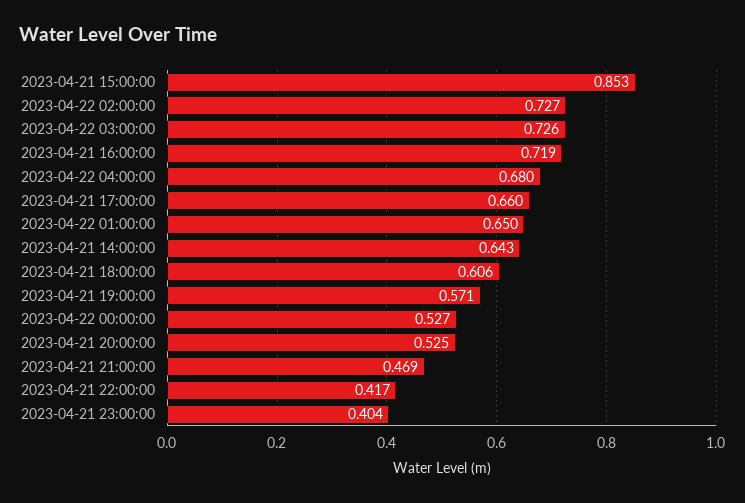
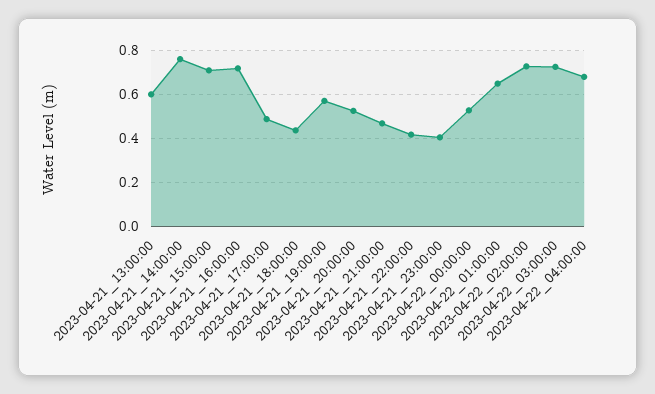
  {
-   "2023-04-21 15:00:00": 0.853,
+   "2023-04-21 15:00:00": 0.7,
    "2023-04-22 02:00:00": 0.727,
    "2023-04-22 03:00:00": 0.726,
    "2023-04-21 16:00:00": 0.719,
    "2023-04-22 04:00:00": 0.68,
-   "2023-04-21 17:00:00": 0.66,
+   "2023-04-21 17:00:00": 0.5,
    "2023-04-22 01:00:00": 0.65,
-   "2023-04-21 14:00:00": 0.643,
+   "2023-04-21 14:00:00": 0.75,
-   "2023-04-21 18:00:00": 0.606,
+   "2023-04-21 18:00:00": 0.45,
    "2023-04-21 19:00:00": 0.571,
    "2023-04-22 00:00:00": 0.527,
    "2023-04-21 20:00:00": 0.525,
    "2023-04-21 21:00:00": 0.469,
    "2023-04-21 22:00:00": 0.417,
-   "2023-04-21 23:00:00": 0.404
+   "2023-04-21 23:00:00": 0.404,
+   "2023-04-21_13:00:00": 0.6
  }

